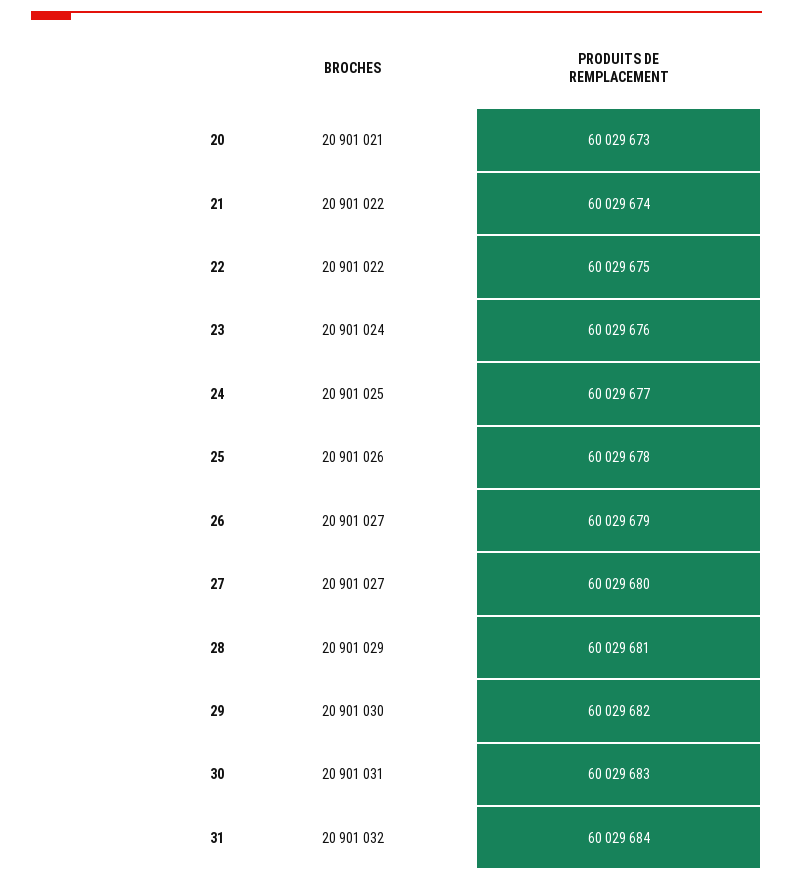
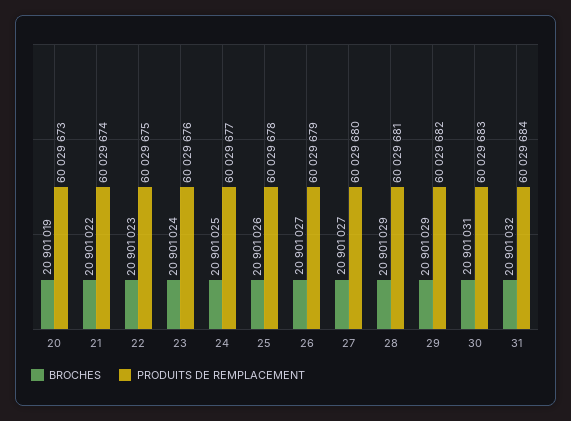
  {
    "BROCHES": {
-     "20": 20901021,
+     "20": 20901019,
      "21": 20901022,
-     "22": 20901022,
+     "22": 20901023,
      "23": 20901024,
      "24": 20901025,
      "25": 20901026,
      "26": 20901027,
      "27": 20901027,
      "28": 20901029,
-     "29": 20901030,
+     "29": 20901029,
      "30": 20901031,
      "31": 20901032
    },
    "PRODUITS DE REMPLACEMENT": {
      "20": 60029673,
      "21": 60029674,
      "22": 60029675,
      "23": 60029676,
      "24": 60029677,
      "25": 60029678,
      "26": 60029679,
      "27": 60029680,
      "28": 60029681,
      "29": 60029682,
      "30": 60029683,
      "31": 60029684
    }
  }

